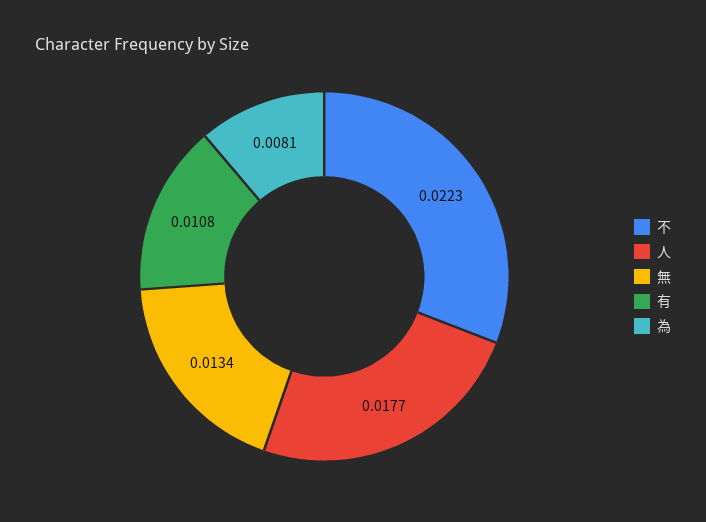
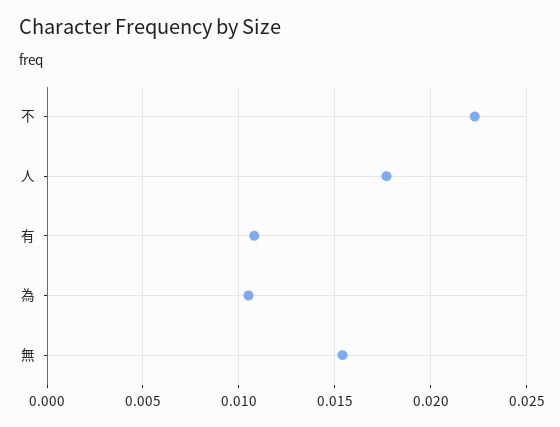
  {
    "不": 0.0223,
    "人": 0.0177,
-   "無": 0.0134,
+   "無": 0.0155,
    "有": 0.0108,
-   "為": 0.0081
+   "為": 0.0105
  }

